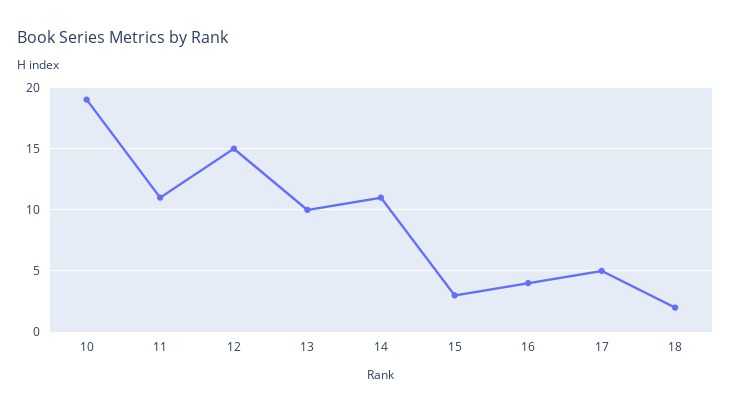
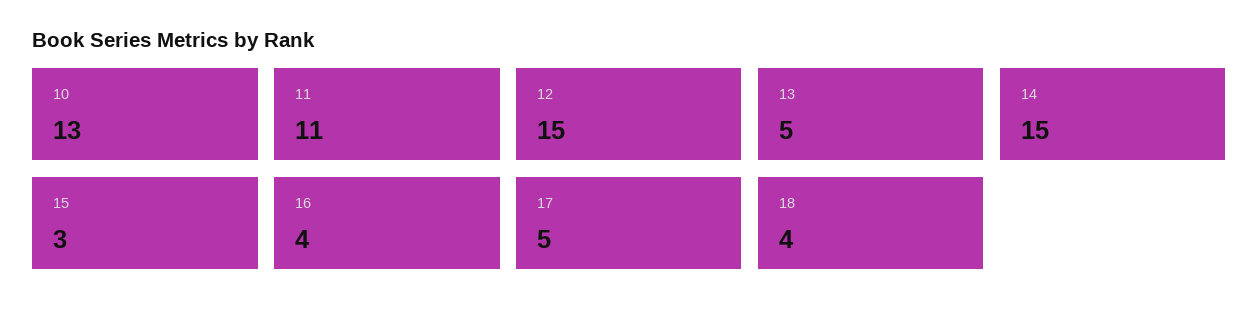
  {
-   "10": 19,
+   "10": 13,
    "11": 11,
    "12": 15,
-   "13": 10,
+   "13": 5,
-   "14": 11,
+   "14": 15,
    "15": 3,
    "16": 4,
    "17": 5,
-   "18": 2
+   "18": 4
  }

